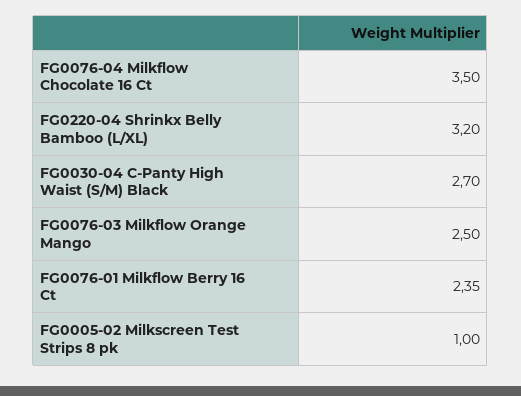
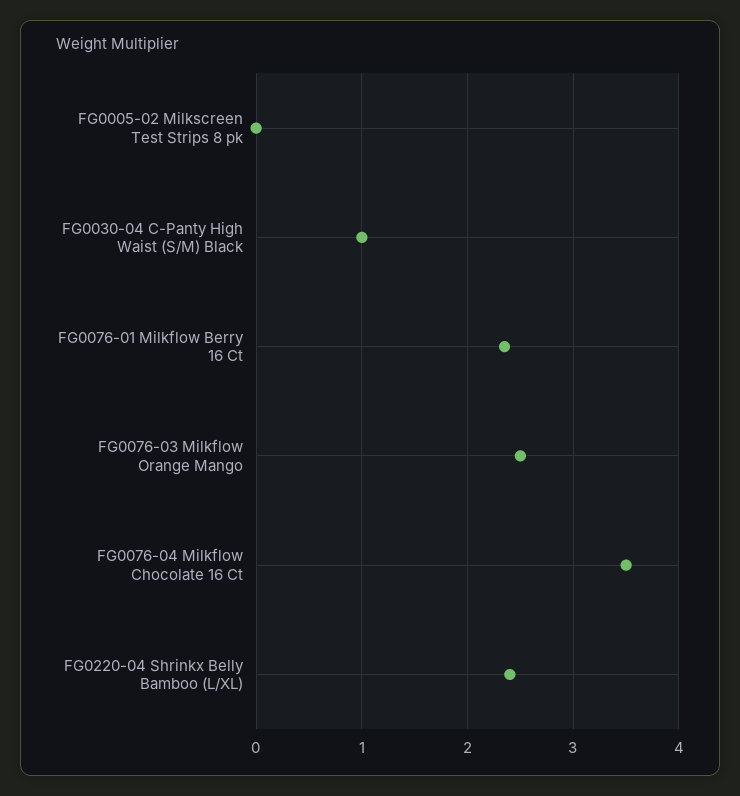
  {
    "FG0076-04 Milkflow Chocolate 16 Ct": 3.5,
-   "FG0220-04 Shrinkx Belly Bamboo (L/XL)": 3.2,
+   "FG0220-04 Shrinkx Belly Bamboo (L/XL)": 2.4,
-   "FG0030-04 C-Panty High Waist (S/M) Black": 2.7,
+   "FG0030-04 C-Panty High Waist (S/M) Black": 1,
    "FG0076-03 Milkflow Orange Mango": 2.5,
    "FG0076-01 Milkflow Berry 16 Ct": 2.35,
-   "FG0005-02 Milkscreen Test Strips 8 pk": 1
+   "FG0005-02 Milkscreen Test Strips 8 pk": 0
  }

